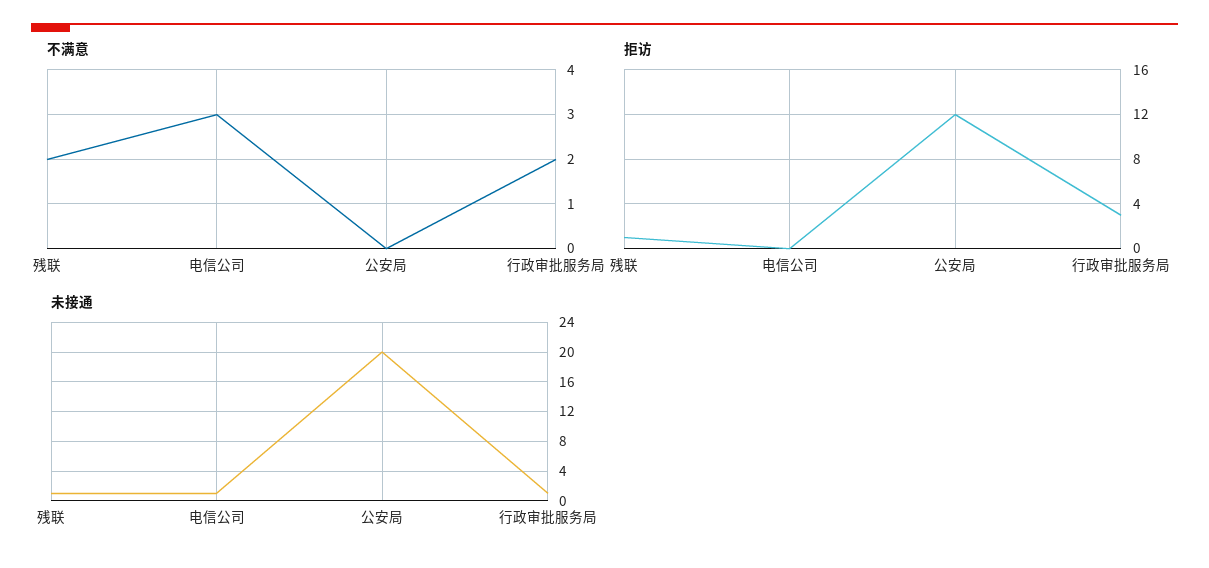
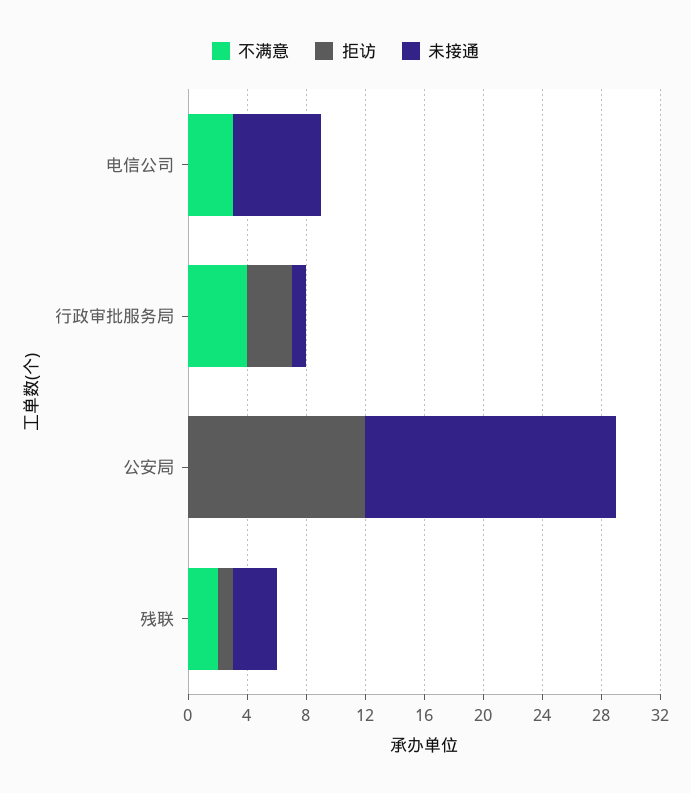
  {
    "不满意": {
      "残联": 2,
      "电信公司": 3,
      "公安局": 0,
-     "行政审批服务局": 2
+     "行政审批服务局": 4
    },
    "拒访": {
      "残联": 1,
      "电信公司": 0,
      "公安局": 12,
      "行政审批服务局": 3
    },
    "未接通": {
-     "残联": 1,
+     "残联": 3,
-     "电信公司": 1,
+     "电信公司": 6,
-     "公安局": 20,
+     "公安局": 17,
      "行政审批服务局": 1
    }
  }

